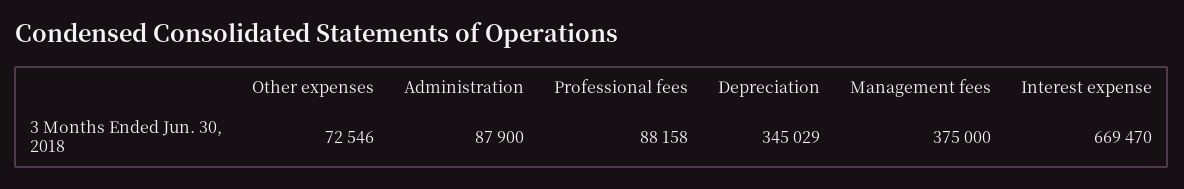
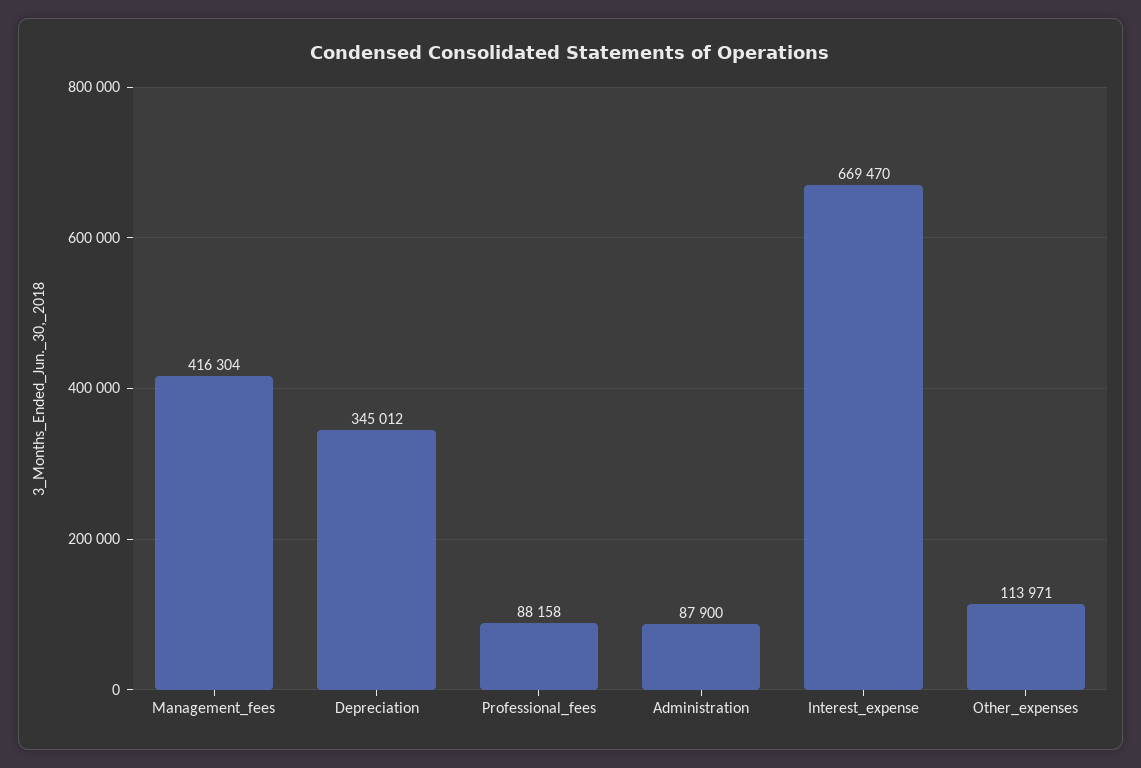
  {
-   "Other expenses": 72546,
+   "Other expenses": 113971,
    "Administration": 87900,
    "Professional fees": 88158,
-   "Depreciation": 345029,
+   "Depreciation": 345012,
-   "Management fees": 375000,
+   "Management fees": 416304,
    "Interest expense": 669470
  }

